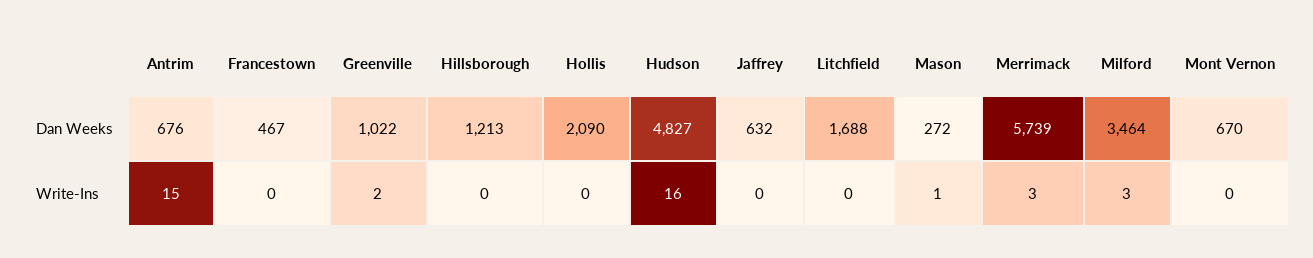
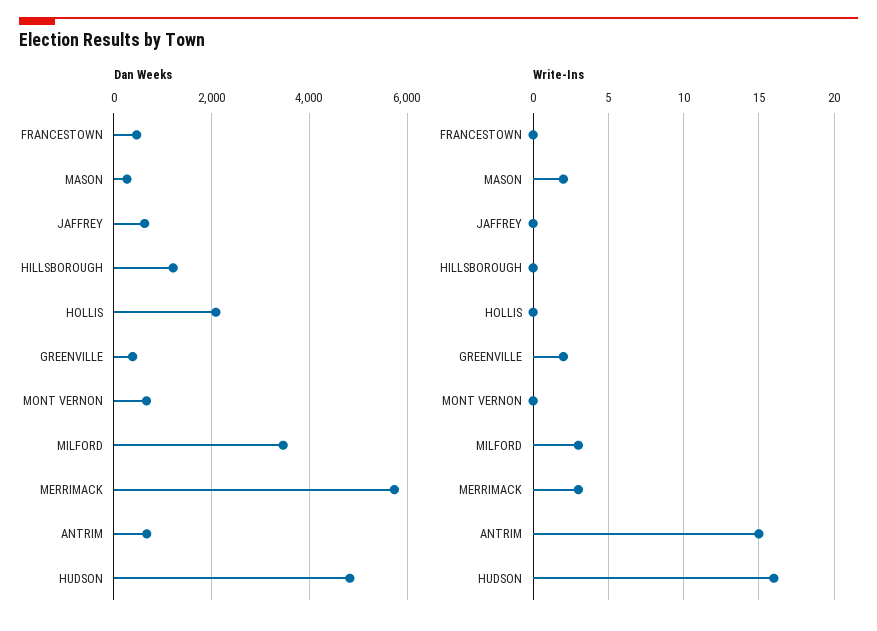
  {
    "Dan Weeks": {
      "Antrim": 676,
      "Francestown": 467,
-     "Greenville": 1022,
+     "Greenville": 400,
      "Hillsborough": 1213,
      "Hollis": 2090,
      "Hudson": 4827,
      "Jaffrey": 632,
-     "Litchfield": 1688,
      "Mason": 272,
      "Merrimack": 5739,
      "Milford": 3464,
      "Mont Vernon": 670
    },
    "Write-Ins": {
      "Antrim": 15,
      "Francestown": 0,
      "Greenville": 2,
      "Hillsborough": 0,
      "Hollis": 0,
      "Hudson": 16,
      "Jaffrey": 0,
-     "Litchfield": 0,
-     "Mason": 1,
+     "Mason": 2,
      "Merrimack": 3,
      "Milford": 3,
      "Mont Vernon": 0
    }
  }

